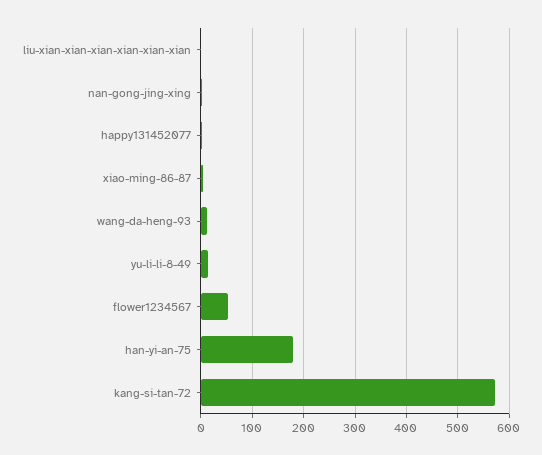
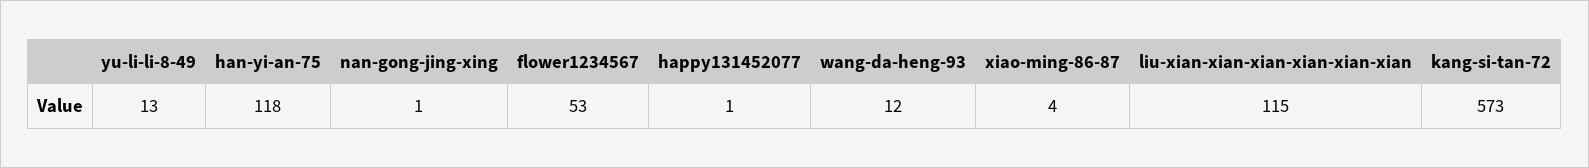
  {
-   "liu-xian-xian-xian-xian-xian-xian": 0,
+   "liu-xian-xian-xian-xian-xian-xian": 115,
    "nan-gong-jing-xing": 1,
    "happy131452077": 1,
    "xiao-ming-86-87": 4,
    "wang-da-heng-93": 12,
    "yu-li-li-8-49": 13,
    "flower1234567": 53,
-   "han-yi-an-75": 180,
+   "han-yi-an-75": 118,
    "kang-si-tan-72": 573
  }

